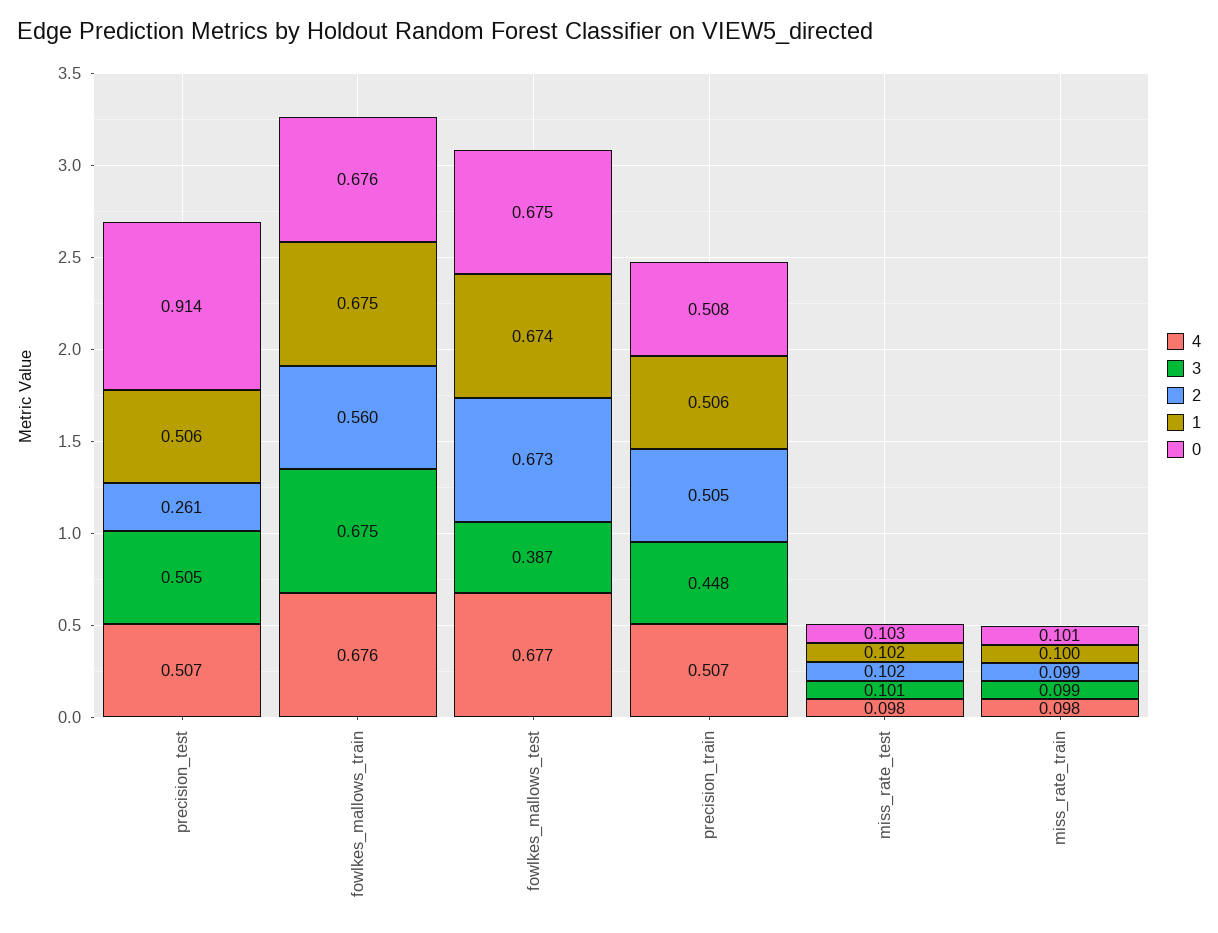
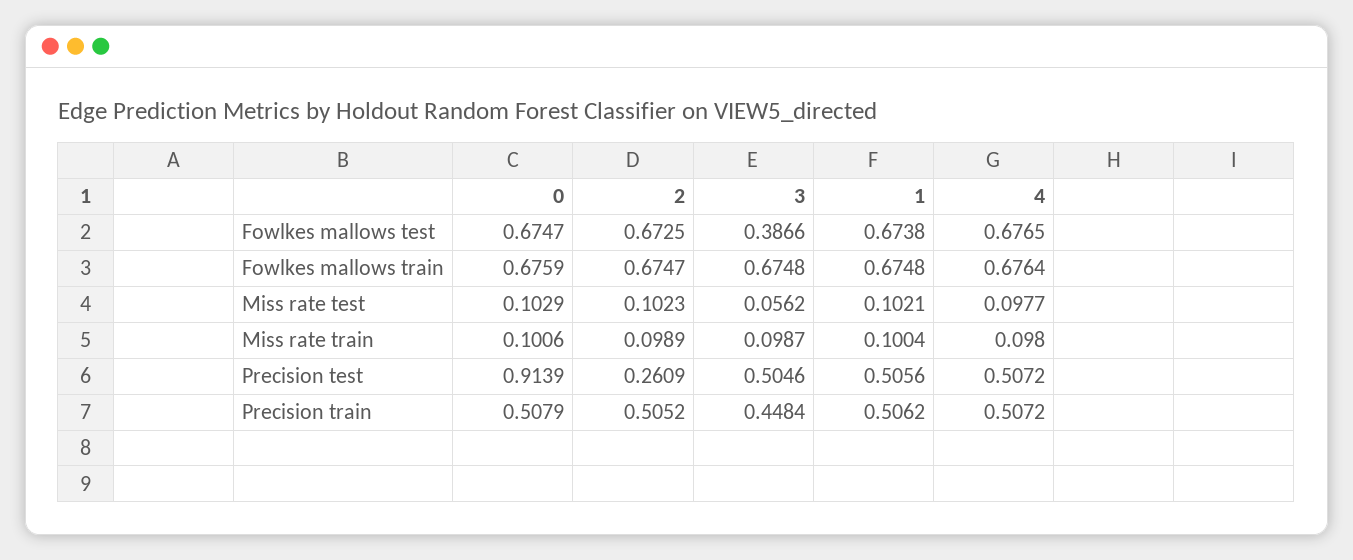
  {
    "4": {
      "precision_test": 0.5072,
      "fowlkes_mallows_train": 0.6764,
      "fowlkes_mallows_test": 0.6765,
      "precision_train": 0.5072,
      "miss_rate_test": 0.0977,
      "miss_rate_train": 0.098
    },
    "3": {
      "precision_test": 0.5046,
      "fowlkes_mallows_train": 0.6748,
      "fowlkes_mallows_test": 0.3866,
      "precision_train": 0.4484,
-     "miss_rate_test": 0.101,
+     "miss_rate_test": 0.0562,
      "miss_rate_train": 0.0987
    },
    "2": {
      "precision_test": 0.2609,
-     "fowlkes_mallows_train": 0.56,
+     "fowlkes_mallows_train": 0.6747,
      "fowlkes_mallows_test": 0.6725,
      "precision_train": 0.5052,
      "miss_rate_test": 0.1023,
      "miss_rate_train": 0.0989
    },
    "1": {
      "precision_test": 0.5056,
      "fowlkes_mallows_train": 0.6748,
      "fowlkes_mallows_test": 0.6738,
      "precision_train": 0.5062,
      "miss_rate_test": 0.1021,
      "miss_rate_train": 0.1004
    },
    "0": {
      "precision_test": 0.9139,
      "fowlkes_mallows_train": 0.6759,
      "fowlkes_mallows_test": 0.6747,
      "precision_train": 0.5079,
      "miss_rate_test": 0.1029,
      "miss_rate_train": 0.1006
    }
  }

